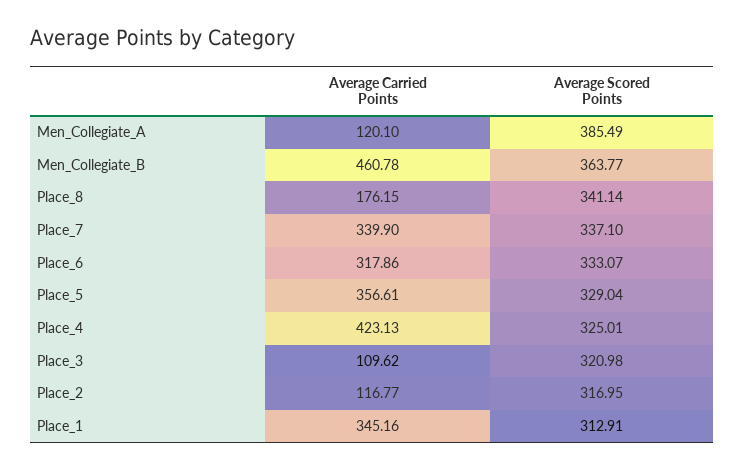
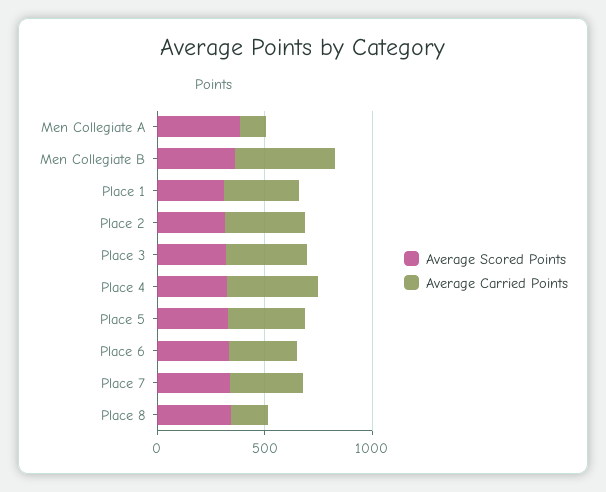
  {
    "Average Carried Points": {
      "Men_Collegiate_A": 120.1,
      "Men_Collegiate_B": 460.78,
      "Place_8": 176.15,
      "Place_7": 339.9,
      "Place_6": 317.86,
      "Place_5": 356.61,
      "Place_4": 423.13,
-     "Place_3": 109.62,
+     "Place_3": 400,
-     "Place_2": 116.77,
+     "Place_2": 400,
      "Place_1": 345.16
    },
    "Average Scored Points": {
      "Men_Collegiate_A": 385.49,
      "Men_Collegiate_B": 363.77,
      "Place_8": 341.14,
      "Place_7": 337.1,
      "Place_6": 333.07,
      "Place_5": 329.04,
      "Place_4": 325.01,
      "Place_3": 320.98,
      "Place_2": 316.95,
      "Place_1": 312.91
    }
  }

